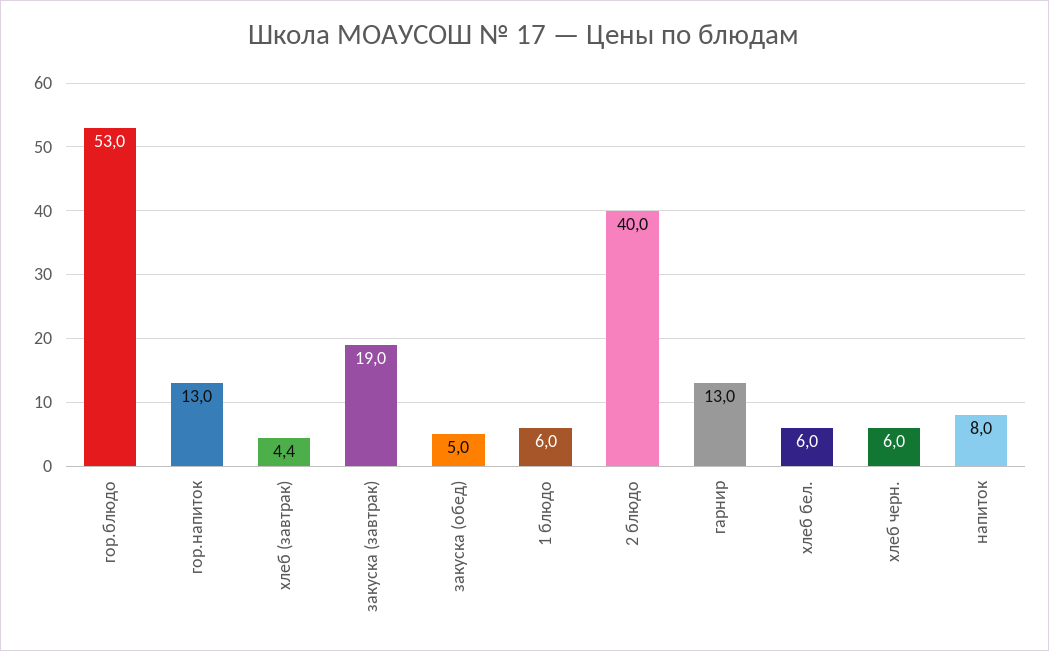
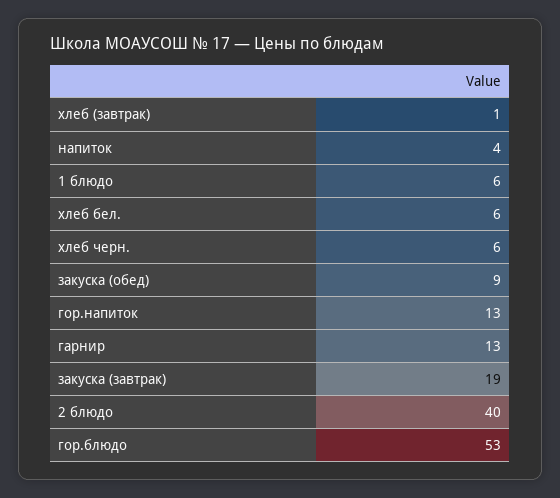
  {
    "гор.блюдо": 53,
    "гор.напиток": 13,
-   "хлеб (завтрак)": 4.4,
+   "хлеб (завтрак)": 1,
    "закуска (завтрак)": 19,
-   "закуска (обед)": 5,
+   "закуска (обед)": 9,
    "1 блюдо": 6,
    "2 блюдо": 40,
    "гарнир": 13,
    "хлеб бел.": 6,
    "хлеб черн.": 6,
-   "напиток": 8
+   "напиток": 4
  }

